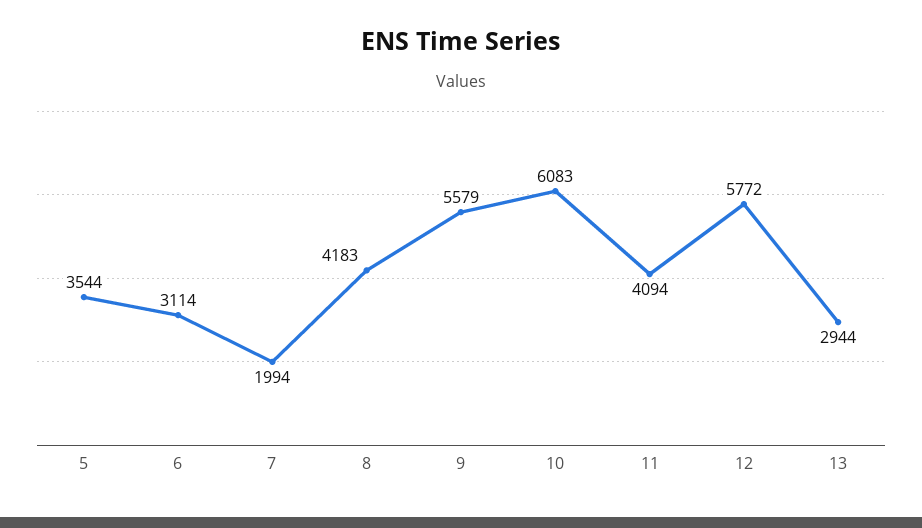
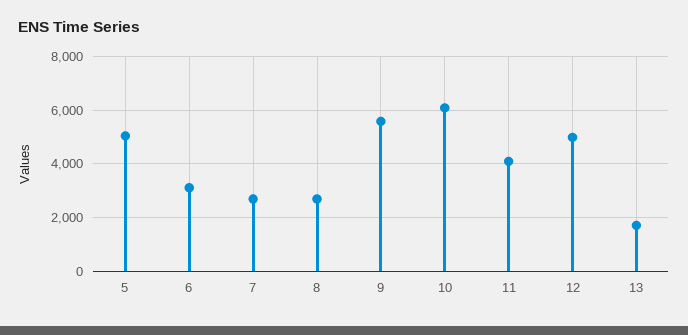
  {
-   "5": 3544,
+   "5": 5000,
    "6": 3114,
-   "7": 1994,
+   "7": 2750,
-   "8": 4183,
+   "8": 2750,
    "9": 5579,
    "10": 6083,
    "11": 4094,
-   "12": 5772,
+   "12": 5000,
-   "13": 2944
+   "13": 1750
  }

